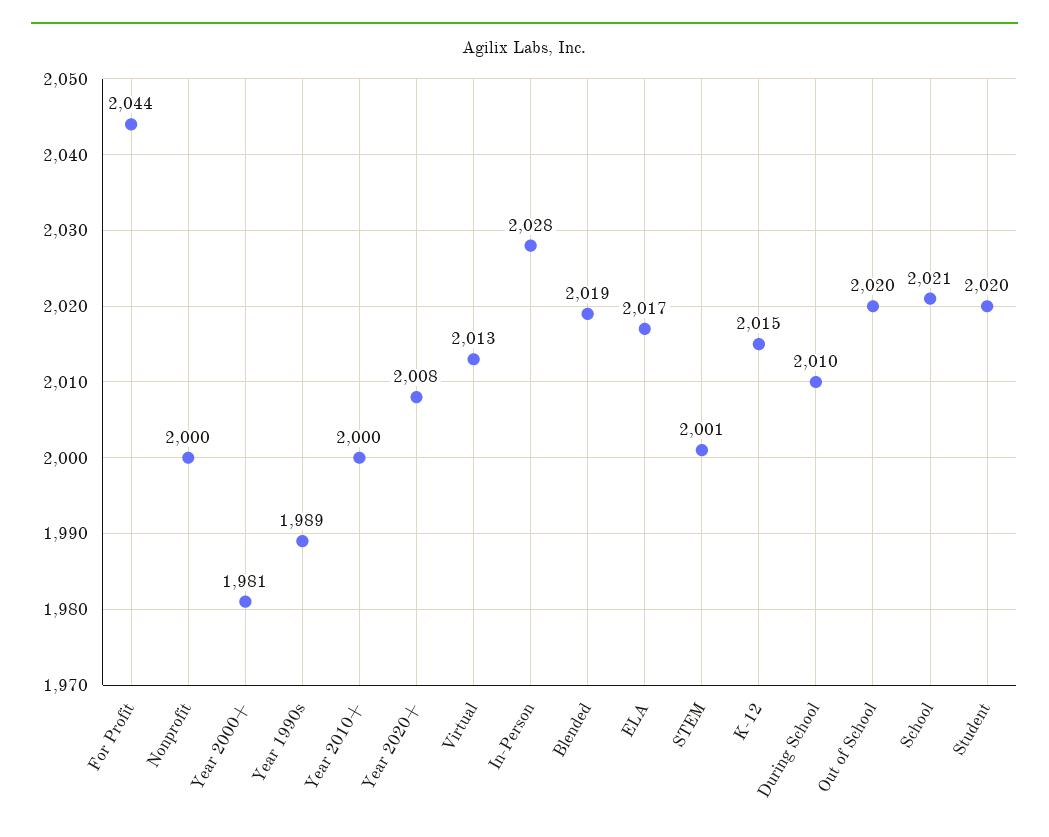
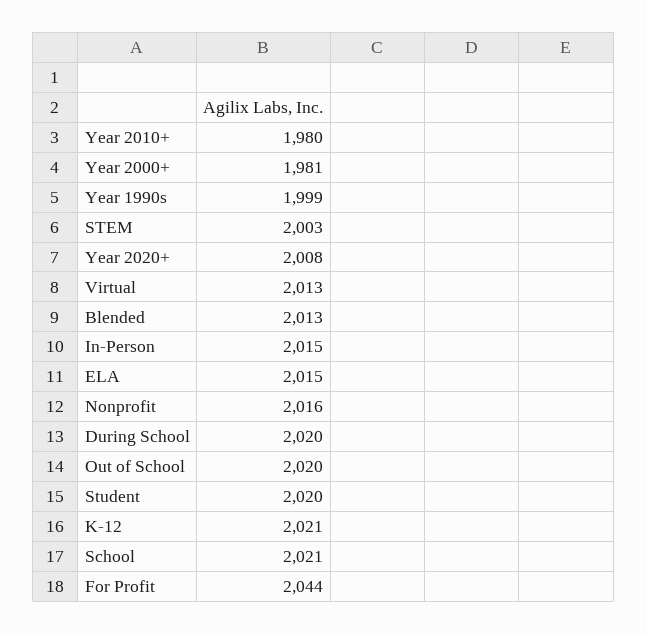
  {
    "For Profit": 2044,
-   "Nonprofit": 2000,
+   "Nonprofit": 2016,
    "Year 2000+": 1981,
-   "Year 1990s": 1989,
+   "Year 1990s": 1999,
-   "Year 2010+": 2000,
+   "Year 2010+": 1980,
    "Year 2020+": 2008,
    "Virtual": 2013,
-   "In-Person": 2028,
+   "In-Person": 2015,
-   "Blended": 2019,
+   "Blended": 2013,
-   "ELA": 2017,
+   "ELA": 2015,
-   "STEM": 2001,
+   "STEM": 2003,
-   "K-12": 2015,
+   "K-12": 2021,
-   "During School": 2010,
+   "During School": 2020,
    "Out of School": 2020,
    "School": 2021,
    "Student": 2020
  }

